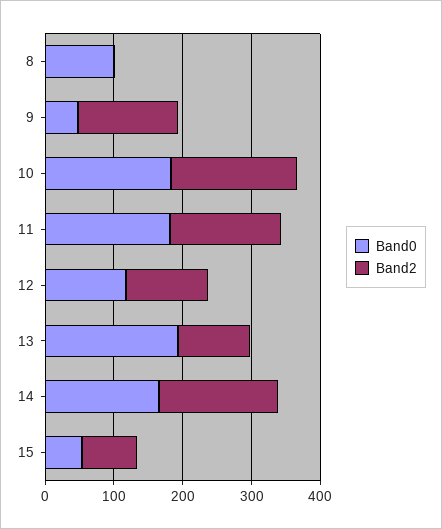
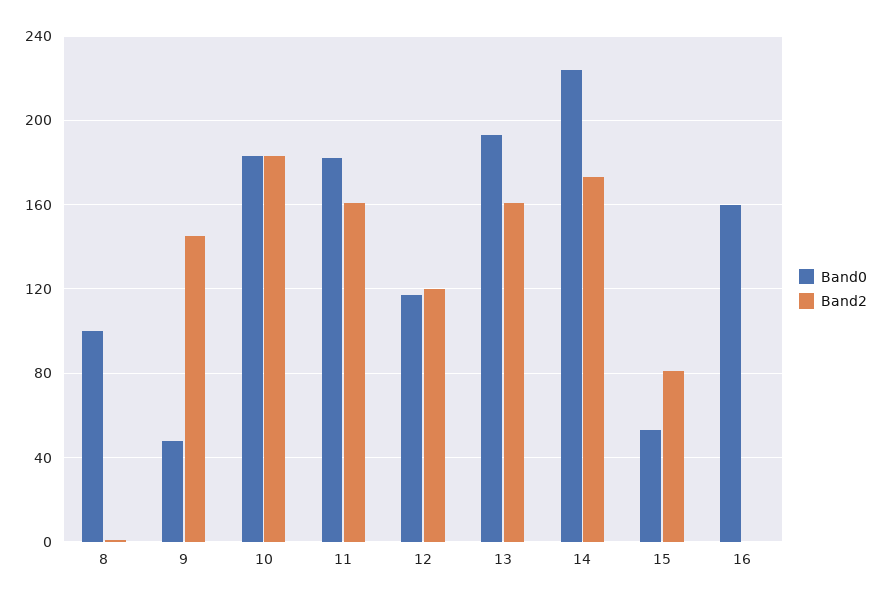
  {
    "Band0": {
      "8": 100,
      "9": 50,
      "10": 185,
      "11": 180,
      "12": 115,
      "13": 195,
-     "14": 160,
+     "14": 225,
-     "15": 55
+     "15": 55,
+     "16": 160
    },
    "Band2": {
      "8": 0,
      "9": 145,
      "10": 185,
      "11": 160,
      "12": 120,
-     "13": 100,
+     "13": 160,
      "14": 175,
-     "15": 80
+     "15": 80,
+     "16": 0
    }
  }

